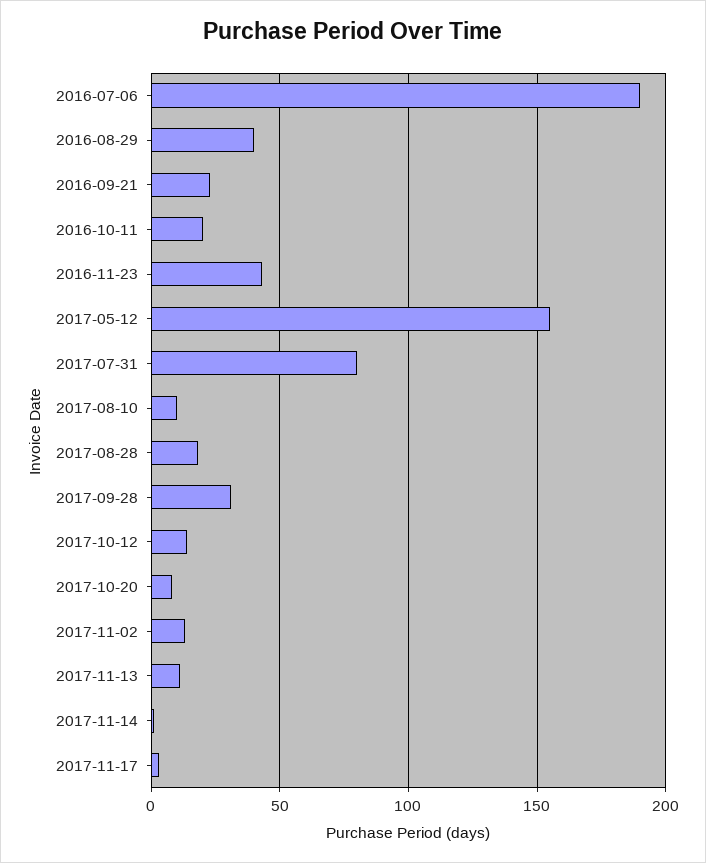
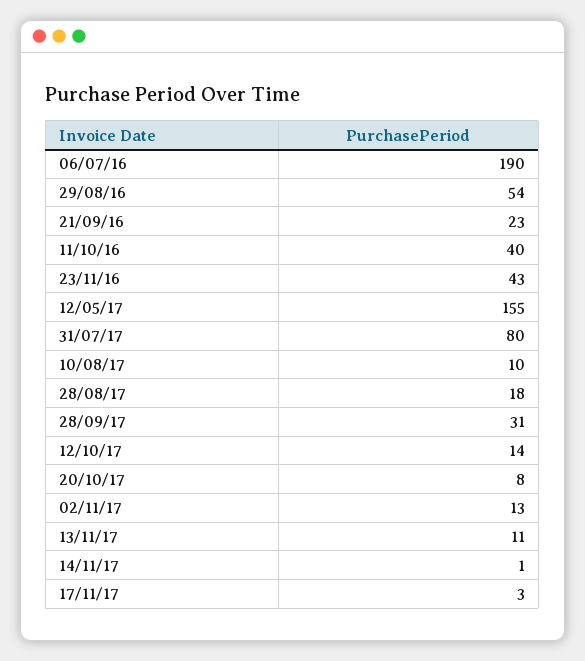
  {
    "2016-07-06": 190,
-   "2016-08-29": 40,
+   "2016-08-29": 54,
    "2016-09-21": 23,
-   "2016-10-11": 20,
+   "2016-10-11": 40,
    "2016-11-23": 43,
    "2017-05-12": 155,
    "2017-07-31": 80,
    "2017-08-10": 10,
    "2017-08-28": 18,
    "2017-09-28": 31,
    "2017-10-12": 14,
    "2017-10-20": 8,
    "2017-11-02": 13,
    "2017-11-13": 11,
    "2017-11-14": 1,
    "2017-11-17": 3
  }

